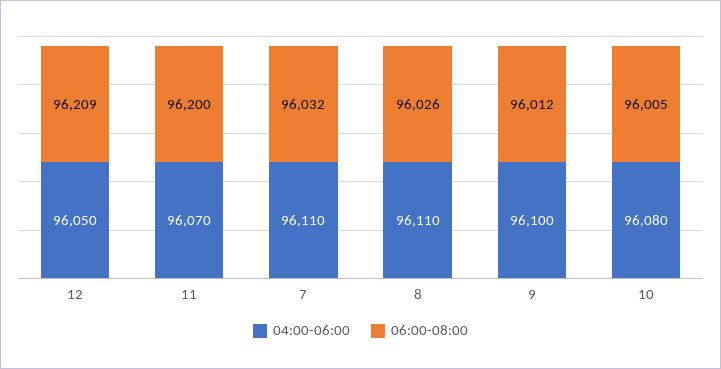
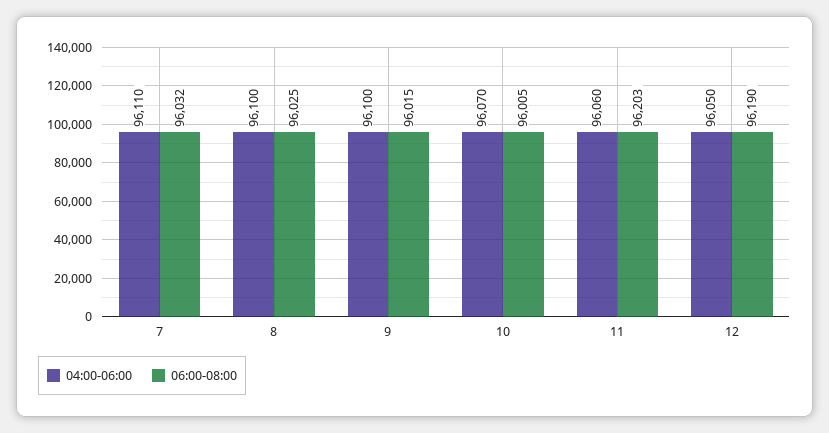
  {
    "04:00-06:00": {
      "12": 96050,
-     "11": 96070,
+     "11": 96060,
      "7": 96110,
-     "8": 96110,
+     "8": 96100,
      "9": 96100,
-     "10": 96080
+     "10": 96070
    },
    "06:00-08:00": {
-     "12": 96209,
+     "12": 96190,
-     "11": 96200,
+     "11": 96203,
      "7": 96032,
-     "8": 96026,
+     "8": 96025,
-     "9": 96012,
+     "9": 96015,
      "10": 96005
    }
  }

